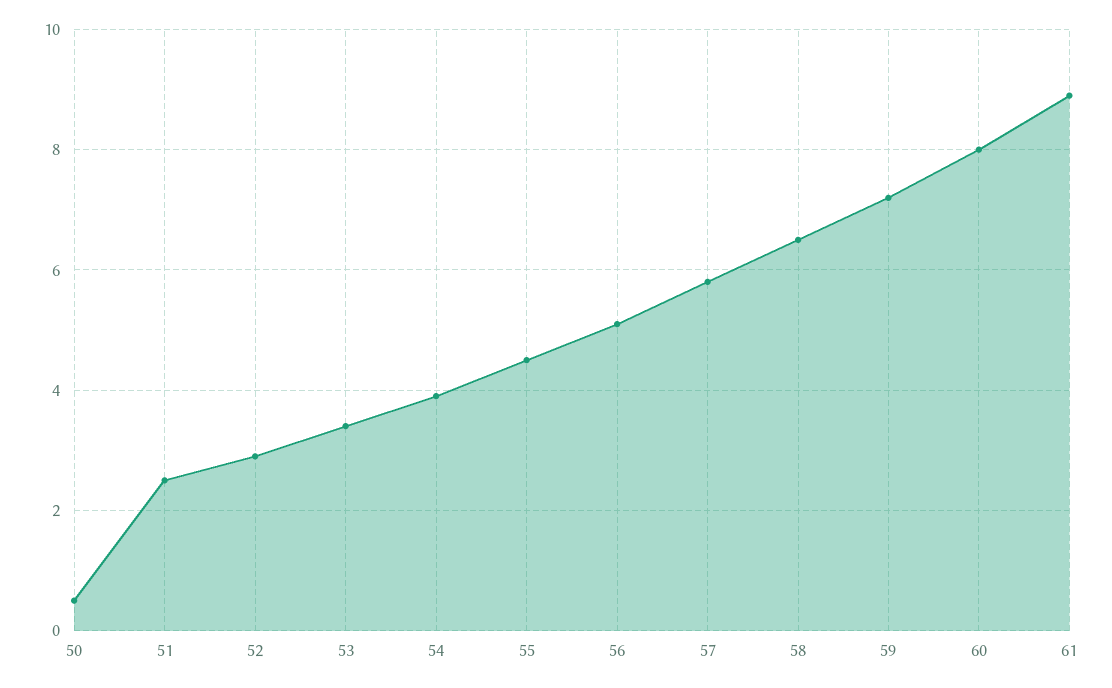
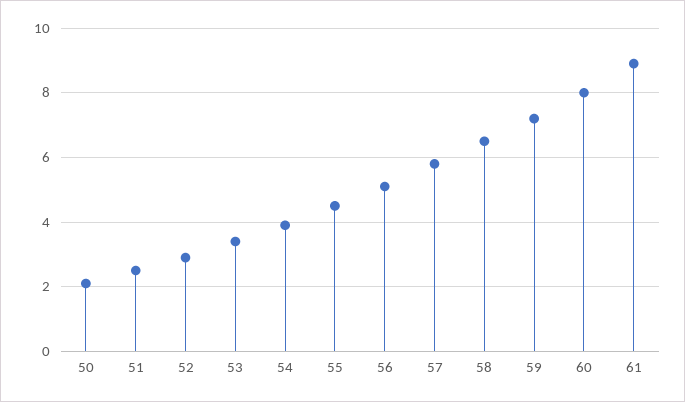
  {
-   "50": 0.5,
+   "50": 2,
    "51": 2.5,
    "52": 3,
    "53": 3.5,
    "54": 4,
    "55": 4.5,
    "56": 5,
    "57": 6,
    "58": 6.5,
    "59": 7,
    "60": 8,
    "61": 9
  }

